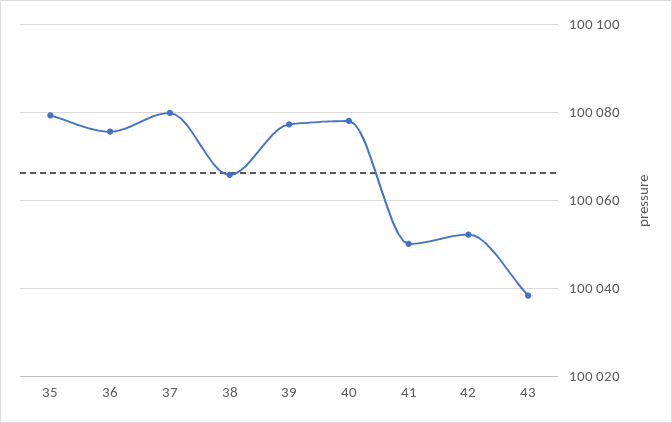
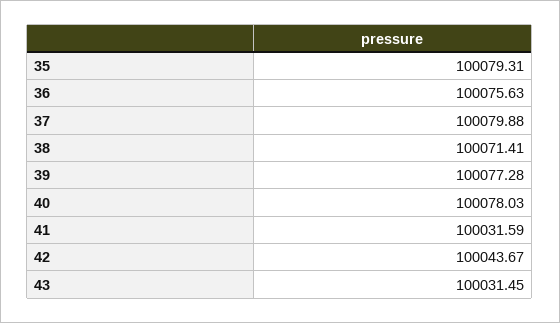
  {
    "35": 100079.31,
    "36": 100075.63,
    "37": 100079.88,
-   "38": 100066,
+   "38": 100071.41,
    "39": 100077.28,
    "40": 100078.03,
-   "41": 100050,
+   "41": 100031.59,
-   "42": 100052,
+   "42": 100043.67,
-   "43": 100038
+   "43": 100031.45
  }

